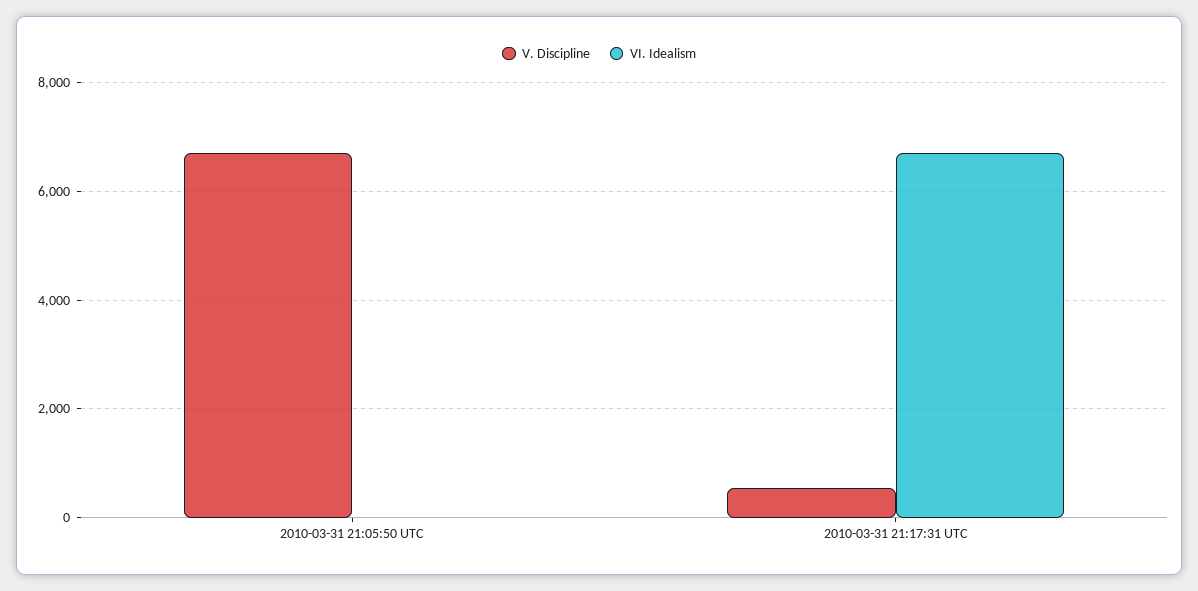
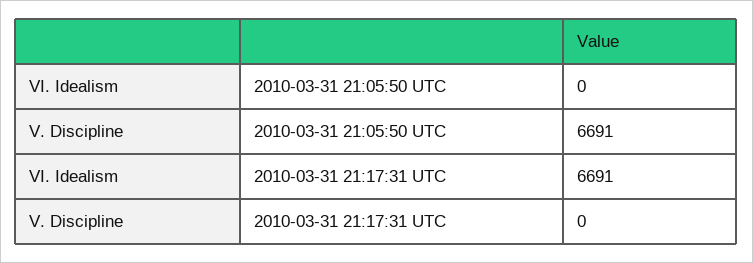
  {
    "V. Discipline": {
      "2010-03-31 21:05:50 UTC": 6691,
-     "2010-03-31 21:17:31 UTC": 600
+     "2010-03-31 21:17:31 UTC": 0
    },
    "VI. Idealism": {
      "2010-03-31 21:05:50 UTC": 0,
      "2010-03-31 21:17:31 UTC": 6691
    }
  }

